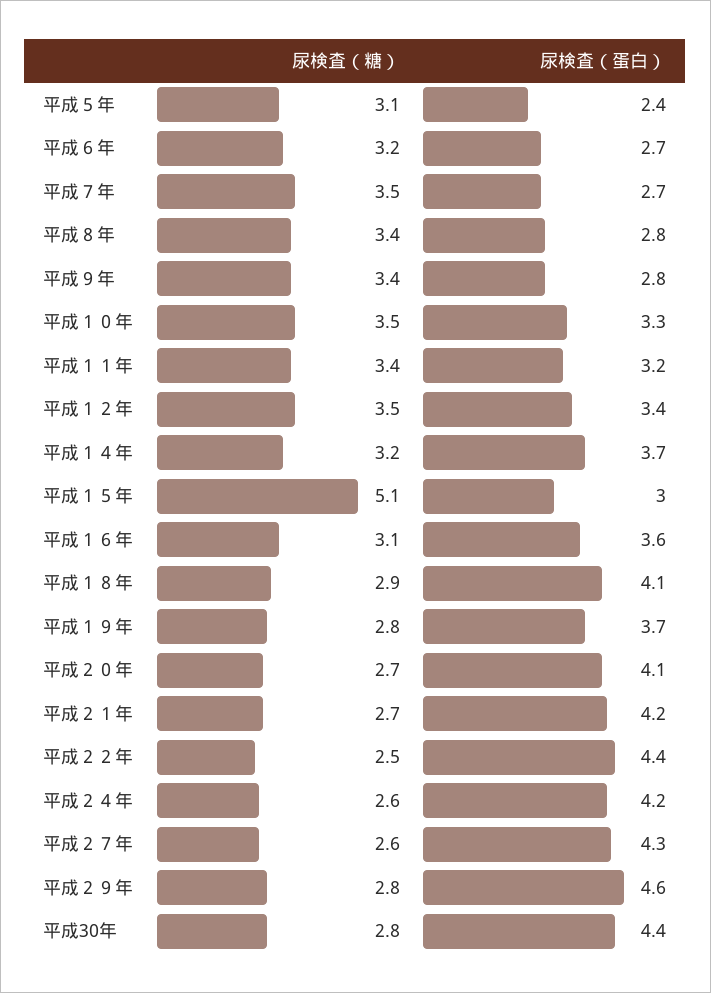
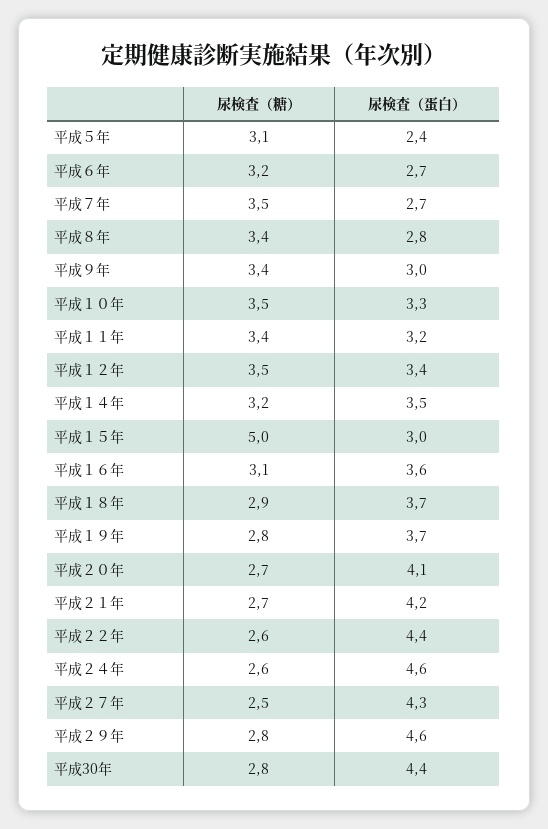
  {
    "尿検査（糖）": {
      "平成５年": 3.1,
      "平成６年": 3.2,
      "平成７年": 3.5,
      "平成８年": 3.4,
      "平成９年": 3.4,
      "平成１０年": 3.5,
      "平成１１年": 3.4,
      "平成１２年": 3.5,
      "平成１４年": 3.2,
-     "平成１５年": 5.1,
+     "平成１５年": 5,
      "平成１６年": 3.1,
      "平成１８年": 2.9,
      "平成１９年": 2.8,
      "平成２０年": 2.7,
      "平成２１年": 2.7,
-     "平成２２年": 2.5,
+     "平成２２年": 2.6,
      "平成２４年": 2.6,
-     "平成２７年": 2.6,
+     "平成２７年": 2.5,
      "平成２９年": 2.8,
      "平成30年": 2.8
    },
    "尿検査（蛋白）": {
      "平成５年": 2.4,
      "平成６年": 2.7,
      "平成７年": 2.7,
      "平成８年": 2.8,
-     "平成９年": 2.8,
+     "平成９年": 3,
      "平成１０年": 3.3,
      "平成１１年": 3.2,
      "平成１２年": 3.4,
-     "平成１４年": 3.7,
+     "平成１４年": 3.5,
      "平成１５年": 3,
      "平成１６年": 3.6,
-     "平成１８年": 4.1,
+     "平成１８年": 3.7,
      "平成１９年": 3.7,
      "平成２０年": 4.1,
      "平成２１年": 4.2,
      "平成２２年": 4.4,
-     "平成２４年": 4.2,
+     "平成２４年": 4.6,
      "平成２７年": 4.3,
      "平成２９年": 4.6,
      "平成30年": 4.4
    }
  }

